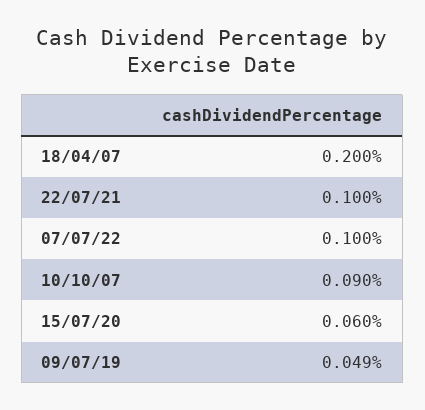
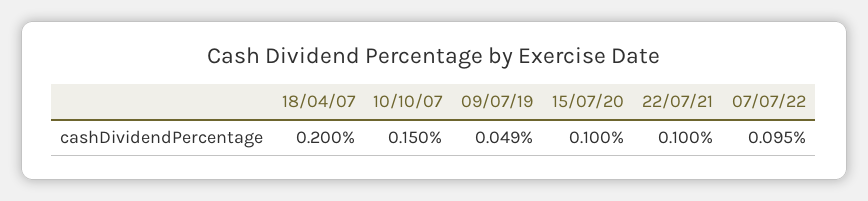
  {
    "18/04/07": 0.2,
    "22/07/21": 0.1,
-   "07/07/22": 0.1,
+   "07/07/22": 0.095,
-   "10/10/07": 0.09,
+   "10/10/07": 0.15,
-   "15/07/20": 0.06,
+   "15/07/20": 0.1,
    "09/07/19": 0.049
  }

